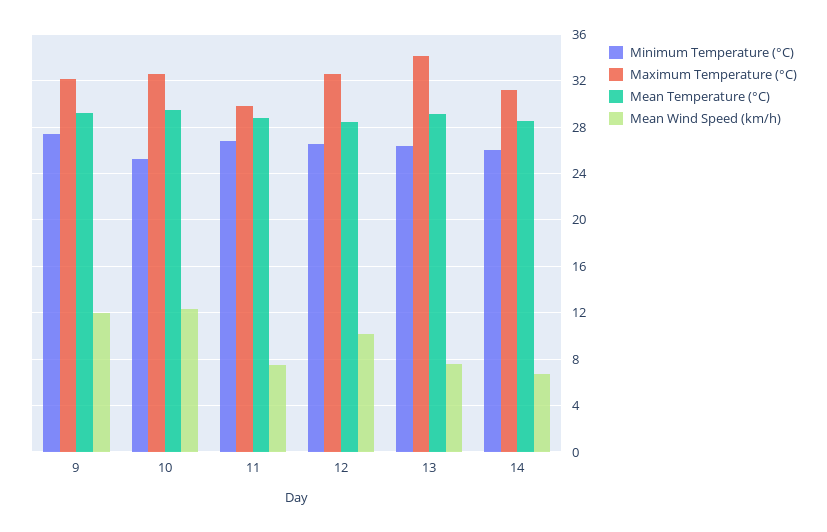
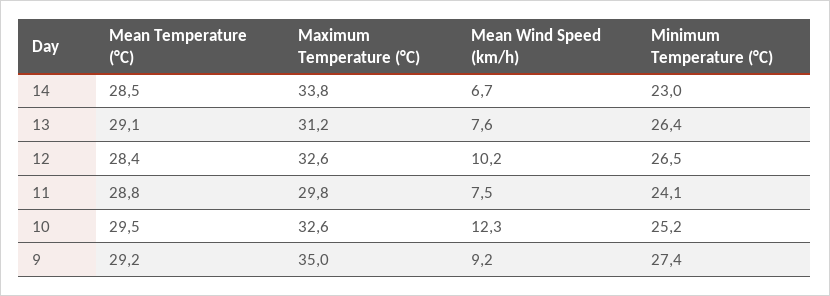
  {
    "Minimum Temperature (°C)": {
      "9": 27.4,
      "10": 25.2,
-     "11": 27,
+     "11": 24.1,
      "12": 26.5,
      "13": 26.4,
-     "14": 26
+     "14": 23
    },
    "Maximum Temperature (°C)": {
-     "9": 32,
+     "9": 35,
      "10": 32.6,
      "11": 29.8,
      "12": 32.6,
-     "13": 34,
+     "13": 31.2,
-     "14": 31
+     "14": 33.8
    },
    "Mean Temperature (°C)": {
      "9": 29.2,
      "10": 29.5,
      "11": 28.8,
      "12": 28.4,
      "13": 29.1,
      "14": 28.5
    },
    "Mean Wind Speed (km/h)": {
-     "9": 12,
+     "9": 9.2,
      "10": 12.3,
      "11": 7.5,
      "12": 10.2,
      "13": 7.6,
      "14": 6.7
    }
  }

